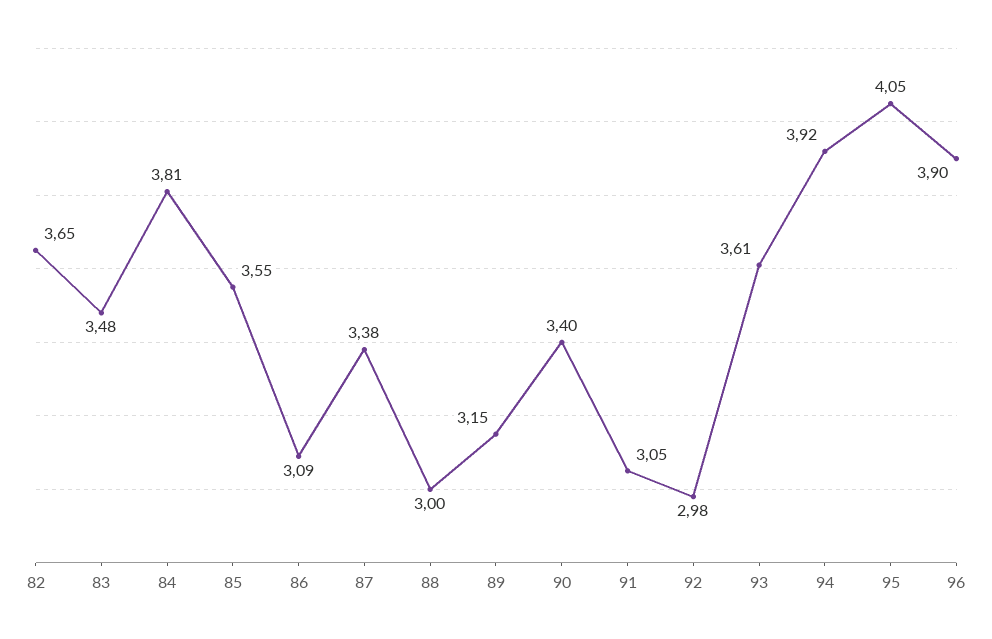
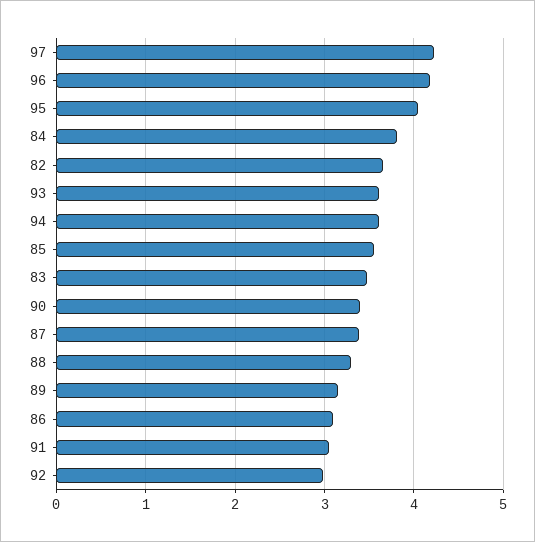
  {
    "82": 3.65,
    "83": 3.48,
    "84": 3.81,
    "85": 3.55,
    "86": 3.09,
    "87": 3.38,
-   "88": 3,
+   "88": 3.3,
    "89": 3.15,
    "90": 3.4,
    "91": 3.05,
    "92": 2.98,
    "93": 3.61,
-   "94": 3.92,
+   "94": 3.6,
    "95": 4.05,
-   "96": 3.9
+   "96": 4.2,
+   "97": 4.2
  }

